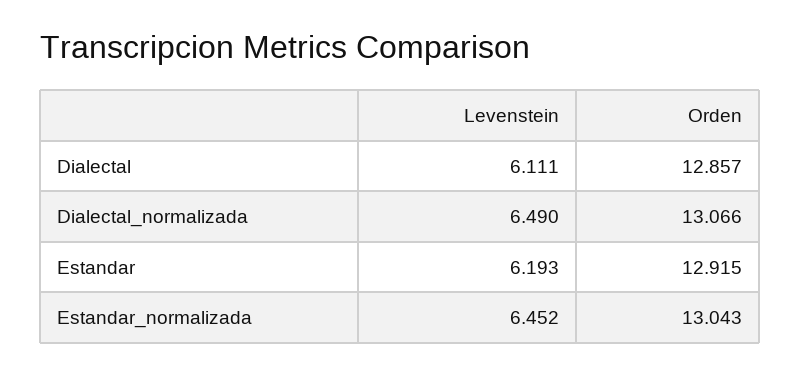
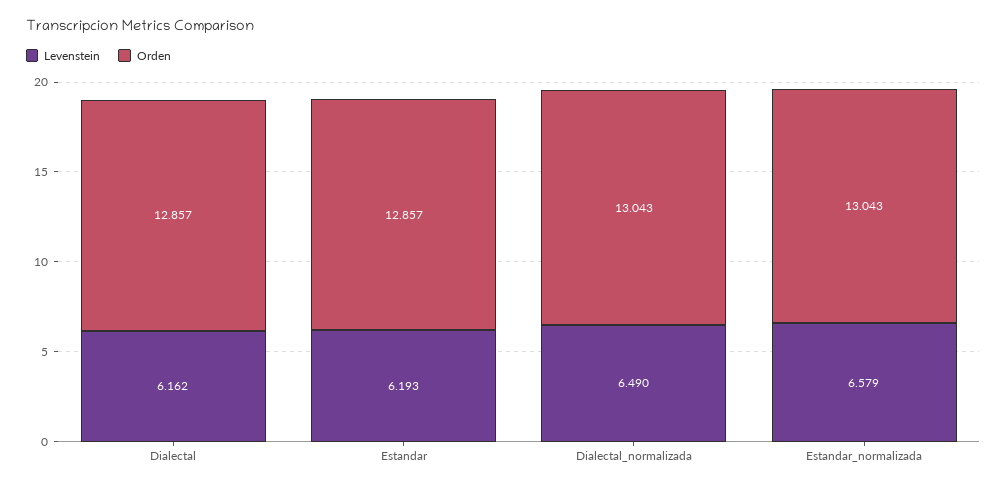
  {
    "Levenstein": {
-     "Dialectal": 6.111,
+     "Dialectal": 6.162,
      "Dialectal_normalizada": 6.49,
      "Estandar": 6.193,
-     "Estandar_normalizada": 6.452
+     "Estandar_normalizada": 6.579
    },
    "Orden": {
      "Dialectal": 12.857,
-     "Dialectal_normalizada": 13.066,
+     "Dialectal_normalizada": 13.043,
-     "Estandar": 12.915,
+     "Estandar": 12.857,
      "Estandar_normalizada": 13.043
    }
  }

